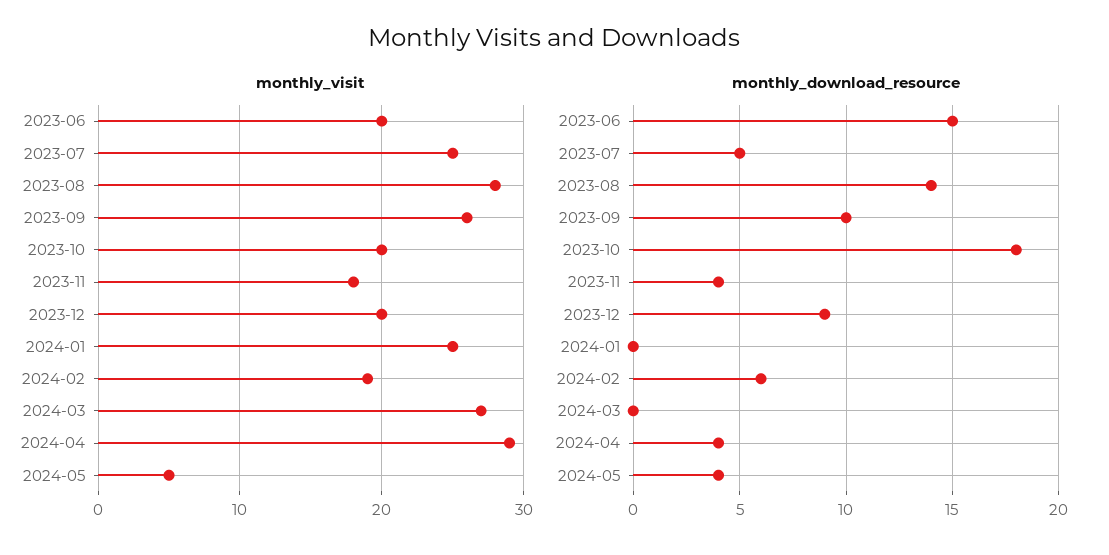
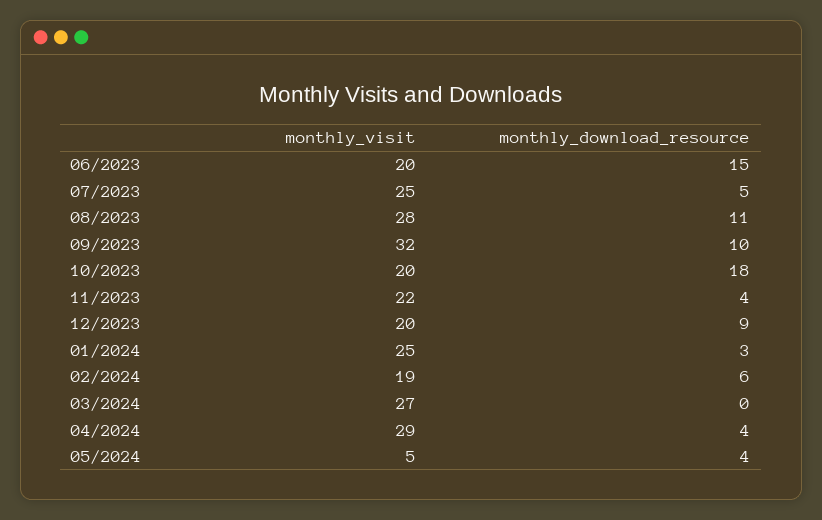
  {
    "monthly_visit": {
      "2023-06": 20,
      "2023-07": 25,
      "2023-08": 28,
-     "2023-09": 26,
+     "2023-09": 32,
      "2023-10": 20,
-     "2023-11": 18,
+     "2023-11": 22,
      "2023-12": 20,
      "2024-01": 25,
      "2024-02": 19,
      "2024-03": 27,
      "2024-04": 29,
      "2024-05": 5
    },
    "monthly_download_resource": {
      "2023-06": 15,
      "2023-07": 5,
-     "2023-08": 14,
+     "2023-08": 11,
      "2023-09": 10,
      "2023-10": 18,
      "2023-11": 4,
      "2023-12": 9,
-     "2024-01": 0,
+     "2024-01": 3,
      "2024-02": 6,
      "2024-03": 0,
      "2024-04": 4,
      "2024-05": 4
    }
  }

